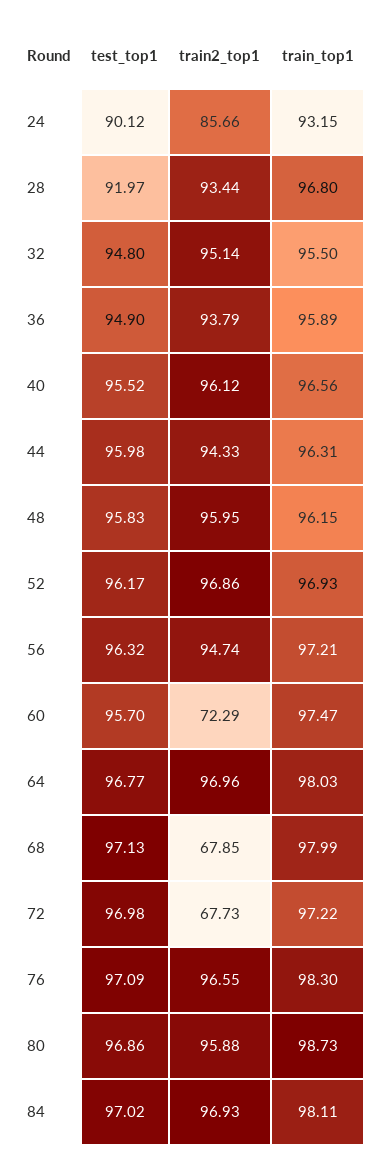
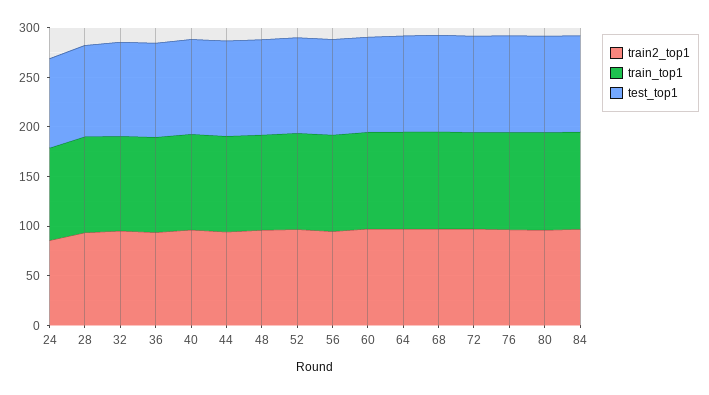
  {
    "test_top1": {
      "24": 90.12,
      "28": 91.97,
      "32": 94.8,
      "36": 94.9,
      "40": 95.52,
      "44": 95.98,
      "48": 95.83,
      "52": 96.17,
      "56": 96.32,
      "60": 95.7,
      "64": 96.77,
      "68": 97.13,
      "72": 96.98,
      "76": 97.09,
      "80": 96.86,
      "84": 97.02
    },
    "train2_top1": {
      "24": 85.66,
      "28": 93.44,
      "32": 95.14,
      "36": 93.79,
      "40": 96.12,
      "44": 94.33,
      "48": 95.95,
      "52": 96.86,
      "56": 94.74,
-     "60": 72.29,
+     "60": 100,
      "64": 96.96,
-     "68": 67.85,
+     "68": 100,
-     "72": 67.73,
+     "72": 100,
      "76": 96.55,
      "80": 95.88,
      "84": 96.93
    },
    "train_top1": {
      "24": 93.15,
      "28": 96.8,
      "32": 95.5,
      "36": 95.89,
      "40": 96.56,
      "44": 96.31,
      "48": 96.15,
      "52": 96.93,
      "56": 97.21,
      "60": 97.47,
      "64": 98.03,
      "68": 97.99,
      "72": 97.22,
      "76": 98.3,
      "80": 98.73,
      "84": 98.11
    }
  }

